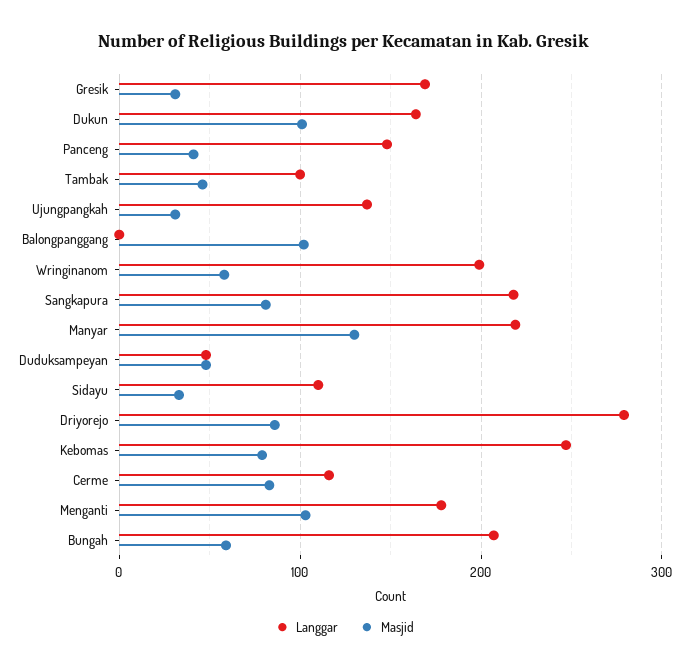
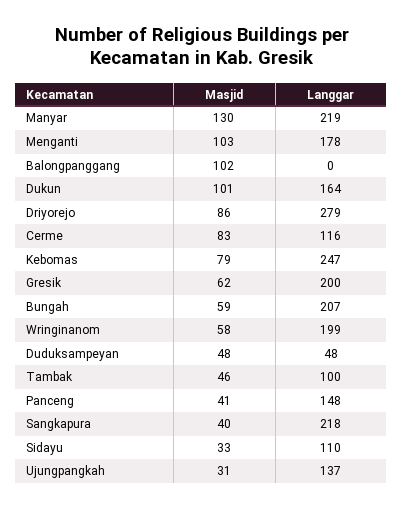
  {
    "Langgar": {
-     "Gresik": 170,
+     "Gresik": 200,
      "Dukun": 164,
      "Panceng": 148,
      "Tambak": 100,
      "Ujungpangkah": 137,
      "Balongpanggang": 0,
      "Wringinanom": 199,
      "Sangkapura": 218,
      "Manyar": 219,
      "Duduksampeyan": 48,
      "Sidayu": 110,
      "Driyorejo": 279,
      "Kebomas": 247,
      "Cerme": 116,
      "Menganti": 178,
      "Bungah": 207
    },
    "Masjid": {
-     "Gresik": 30,
+     "Gresik": 62,
      "Dukun": 101,
      "Panceng": 41,
      "Tambak": 46,
      "Ujungpangkah": 31,
      "Balongpanggang": 102,
      "Wringinanom": 58,
-     "Sangkapura": 80,
+     "Sangkapura": 40,
      "Manyar": 130,
      "Duduksampeyan": 48,
      "Sidayu": 33,
      "Driyorejo": 86,
      "Kebomas": 79,
      "Cerme": 83,
      "Menganti": 103,
      "Bungah": 59
    }
  }

